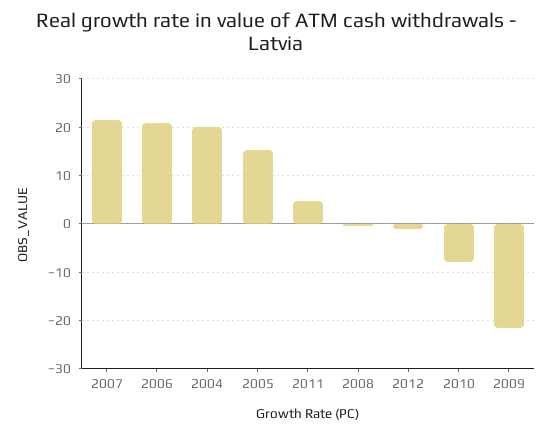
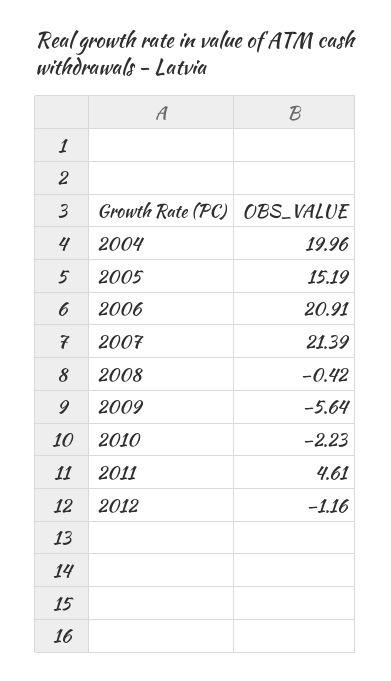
  {
    "2007": 21.39,
    "2006": 20.91,
    "2004": 19.96,
    "2005": 15.19,
    "2011": 4.61,
    "2008": -0.42,
    "2012": -1.16,
-   "2010": -8,
+   "2010": -2.23,
-   "2009": -22
+   "2009": -5.64
  }

